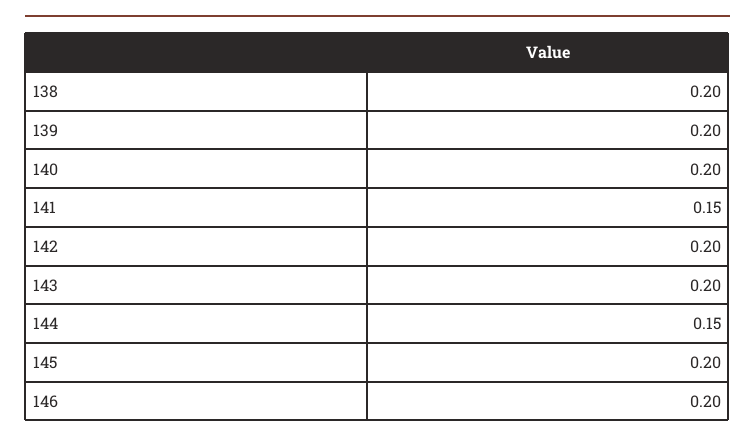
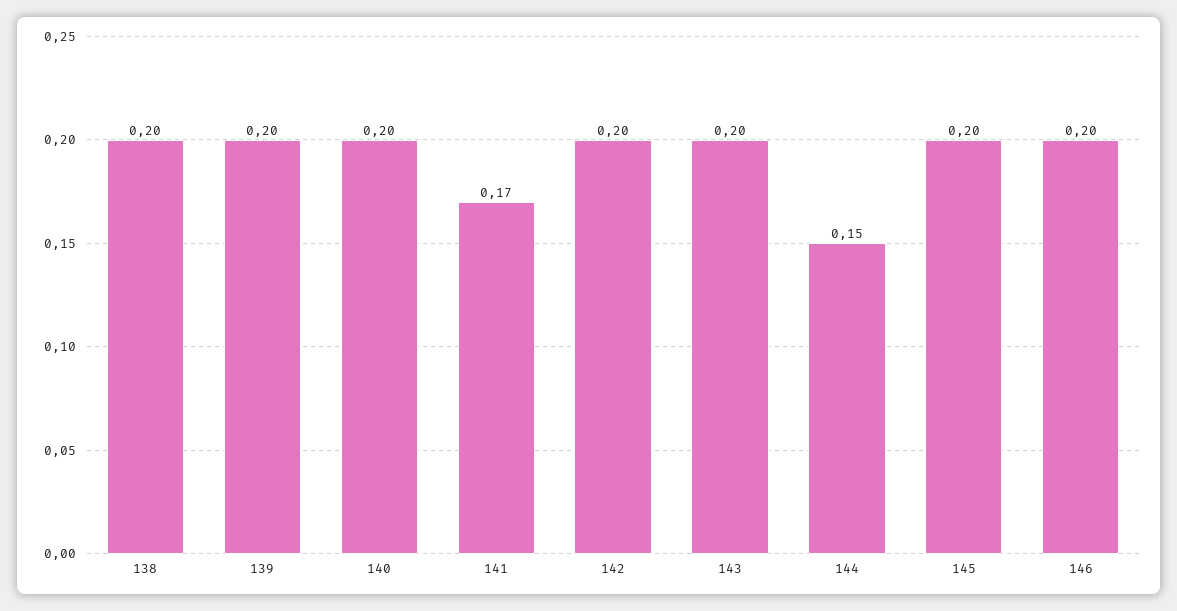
  {
    "138": 0.2,
    "139": 0.2,
    "140": 0.2,
-   "141": 0.15,
+   "141": 0.17,
    "142": 0.2,
    "143": 0.2,
    "144": 0.15,
    "145": 0.2,
    "146": 0.2
  }

